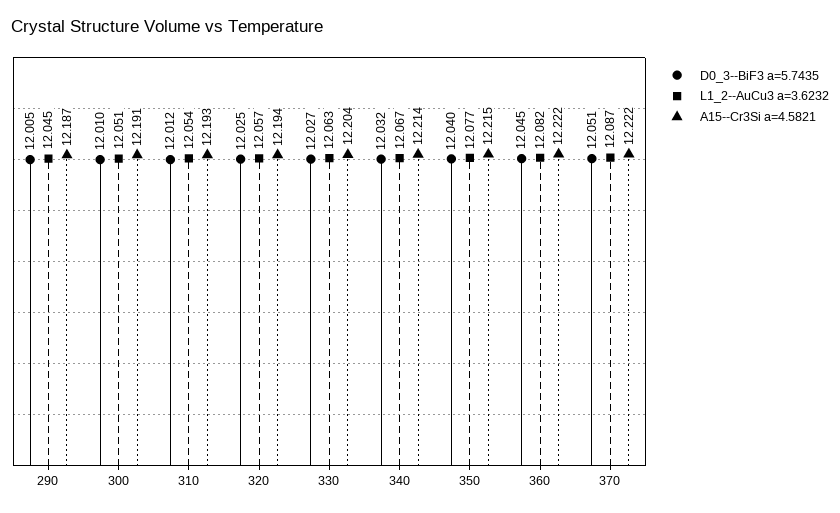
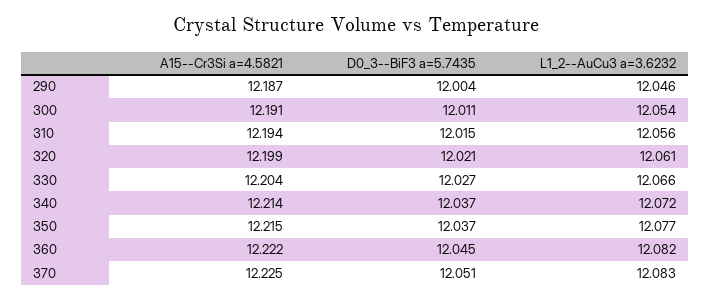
  {
    "D0_3--BiF3 a=5.7435": {
-     "290": 12.005,
+     "290": 12.004,
-     "300": 12.01,
+     "300": 12.011,
-     "310": 12.012,
+     "310": 12.015,
-     "320": 12.025,
+     "320": 12.021,
      "330": 12.027,
-     "340": 12.032,
+     "340": 12.037,
-     "350": 12.04,
+     "350": 12.037,
      "360": 12.045,
      "370": 12.051
    },
    "L1_2--AuCu3 a=3.6232": {
-     "290": 12.045,
+     "290": 12.046,
-     "300": 12.051,
+     "300": 12.054,
-     "310": 12.054,
+     "310": 12.056,
-     "320": 12.057,
+     "320": 12.061,
-     "330": 12.063,
+     "330": 12.066,
-     "340": 12.067,
+     "340": 12.072,
      "350": 12.077,
      "360": 12.082,
-     "370": 12.087
+     "370": 12.083
    },
    "A15--Cr3Si a=4.5821": {
      "290": 12.187,
      "300": 12.191,
-     "310": 12.193,
+     "310": 12.194,
-     "320": 12.194,
+     "320": 12.199,
      "330": 12.204,
      "340": 12.214,
      "350": 12.215,
      "360": 12.222,
-     "370": 12.222
+     "370": 12.225
    }
  }

